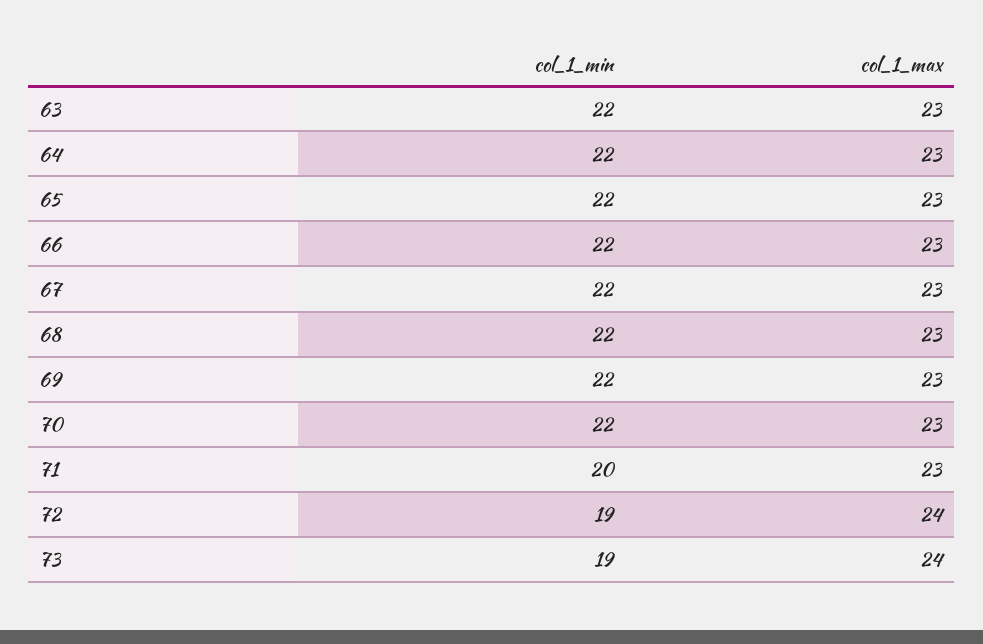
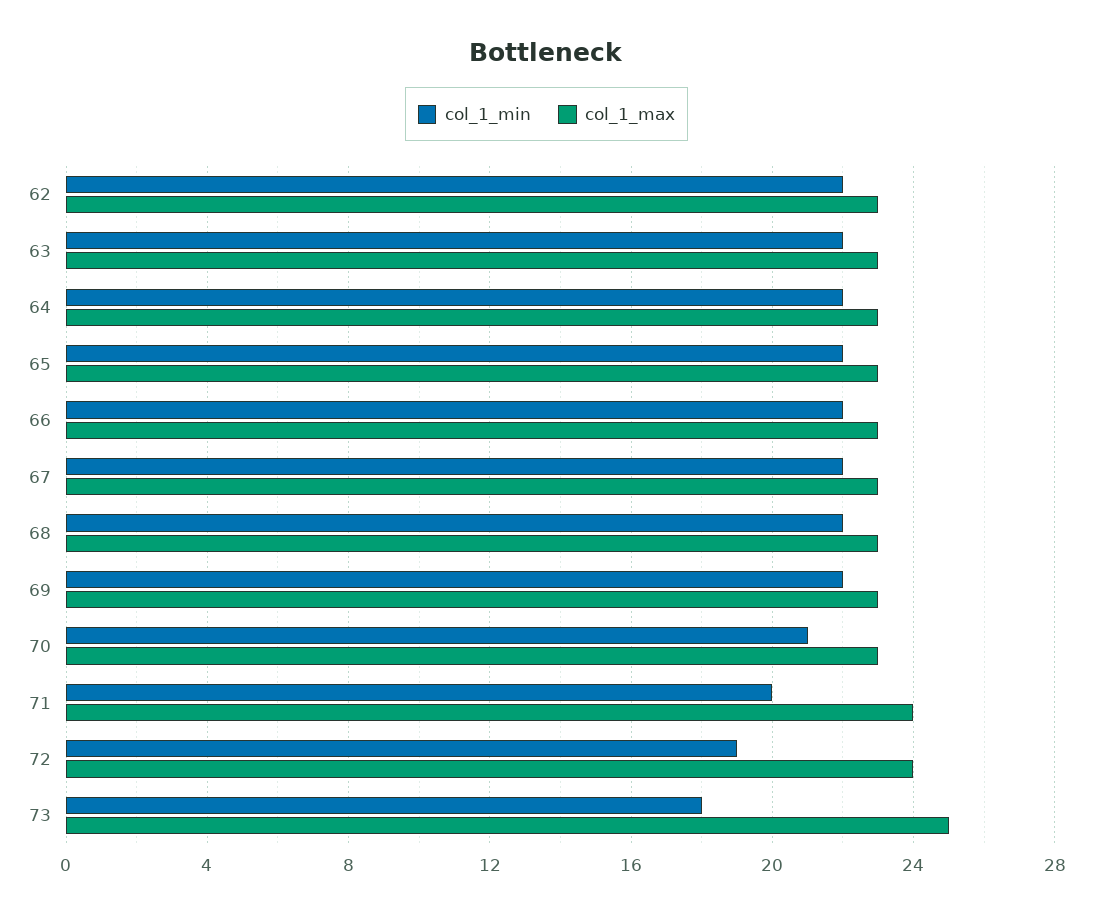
  {
    "col_1_min": {
      "63": 22,
      "64": 22,
      "65": 22,
      "66": 22,
      "67": 22,
      "68": 22,
      "69": 22,
-     "70": 22,
+     "70": 21,
      "71": 20,
      "72": 19,
-     "73": 19
+     "73": 18,
+     "62": 22
    },
    "col_1_max": {
      "63": 23,
      "64": 23,
      "65": 23,
      "66": 23,
      "67": 23,
      "68": 23,
      "69": 23,
      "70": 23,
-     "71": 23,
+     "71": 24,
      "72": 24,
-     "73": 24
+     "73": 25,
+     "62": 23
    }
  }

